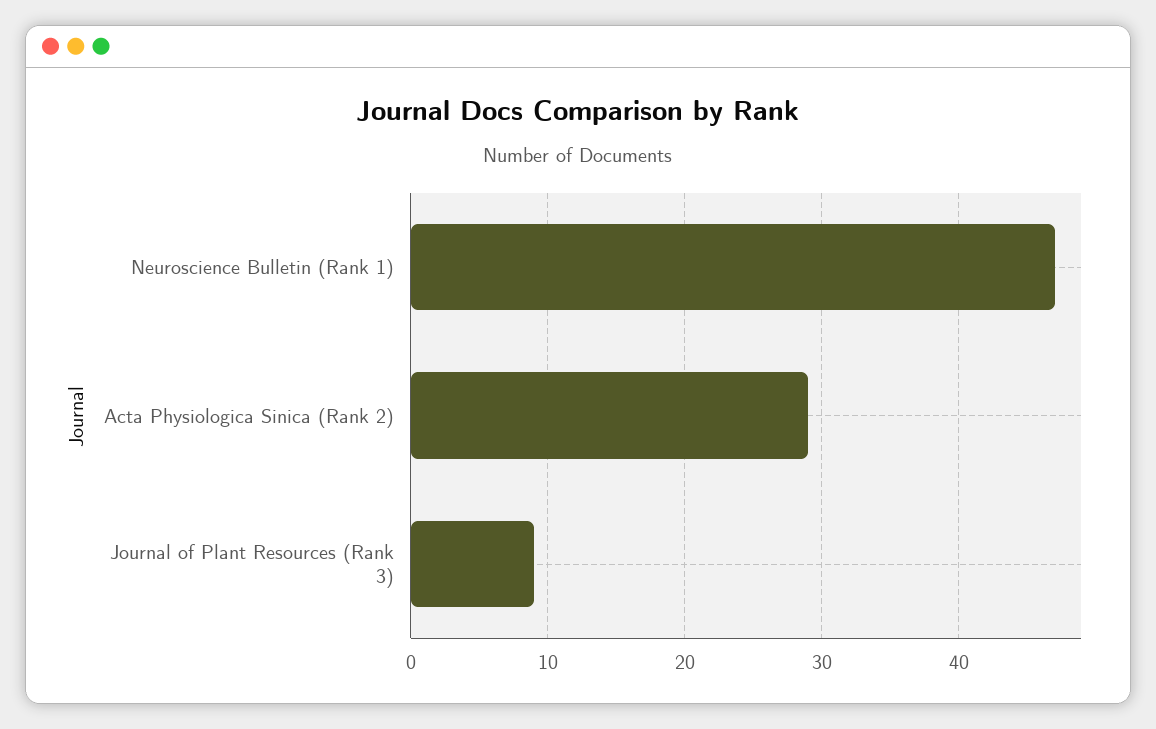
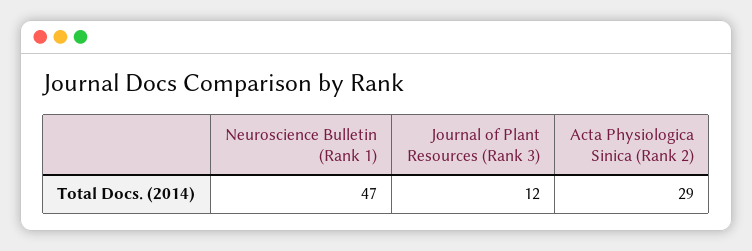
  {
    "Neuroscience Bulletin (Rank 1)": 47,
    "Acta Physiologica Sinica (Rank 2)": 29,
-   "Journal of Plant Resources (Rank 3)": 9
+   "Journal of Plant Resources (Rank 3)": 12
  }

